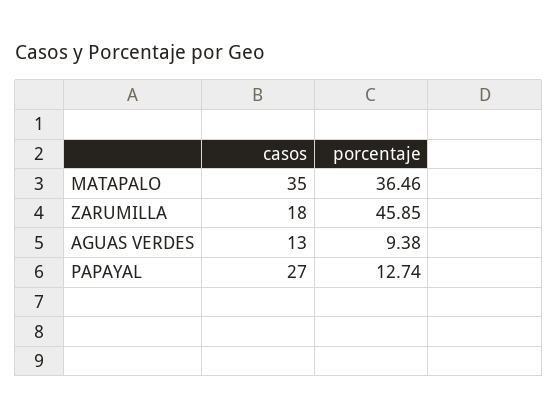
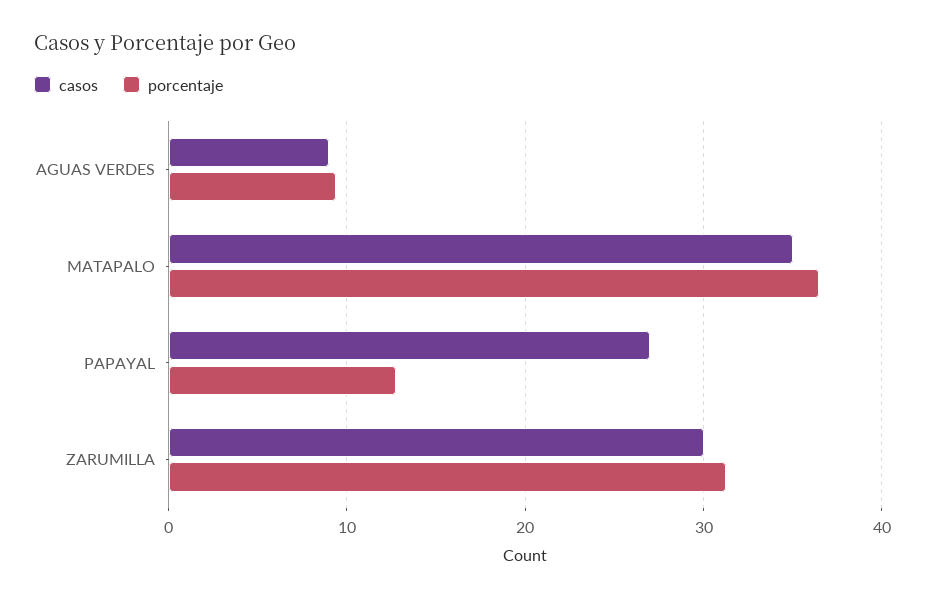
  {
    "casos": {
      "MATAPALO": 35,
-     "ZARUMILLA": 18,
+     "ZARUMILLA": 30,
-     "AGUAS VERDES": 13,
+     "AGUAS VERDES": 9,
      "PAPAYAL": 27
    },
    "porcentaje": {
      "MATAPALO": 36.46,
-     "ZARUMILLA": 45.85,
+     "ZARUMILLA": 31,
      "AGUAS VERDES": 9.38,
      "PAPAYAL": 12.74
    }
  }

